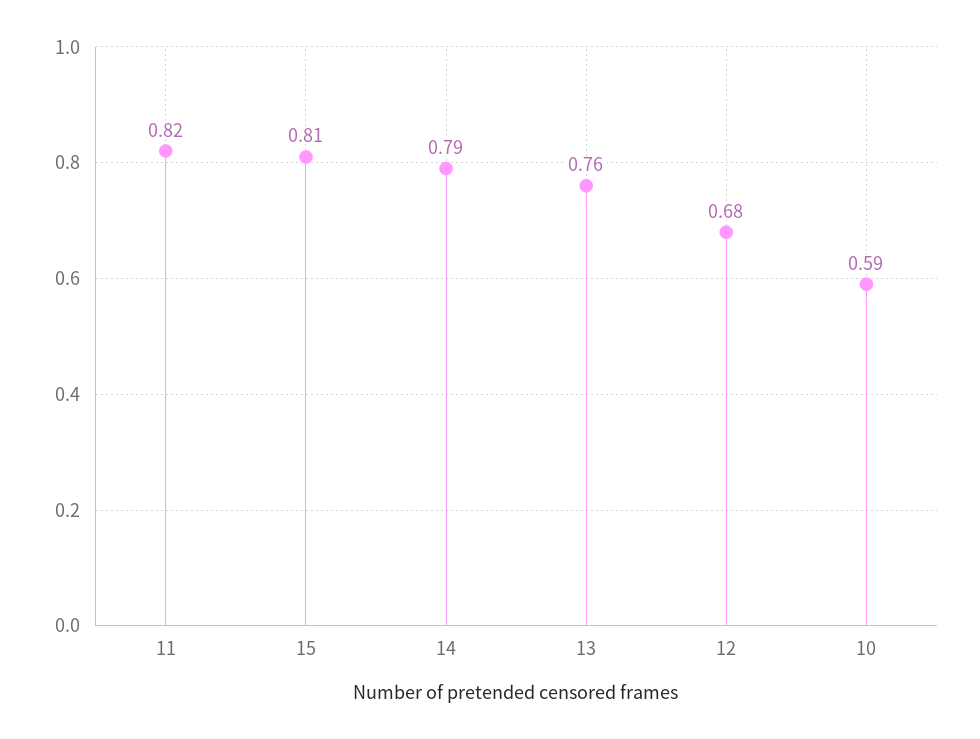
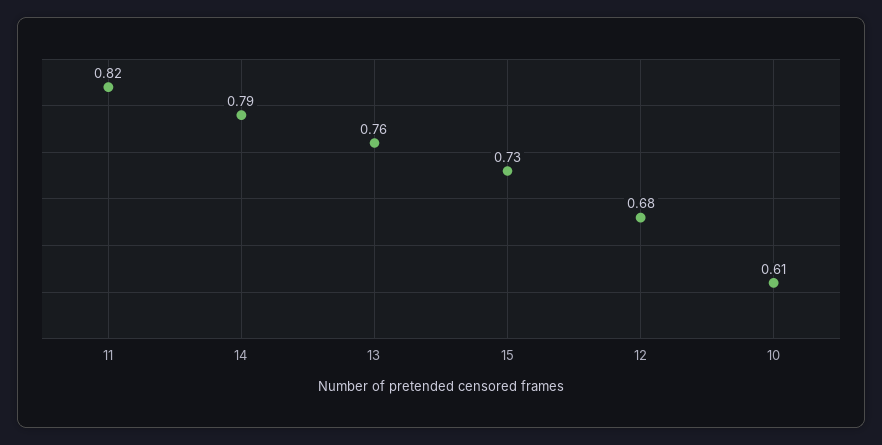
  {
    "11": 0.82,
-   "15": 0.81,
+   "15": 0.73,
    "14": 0.79,
    "13": 0.76,
    "12": 0.68,
-   "10": 0.59
+   "10": 0.61
  }

